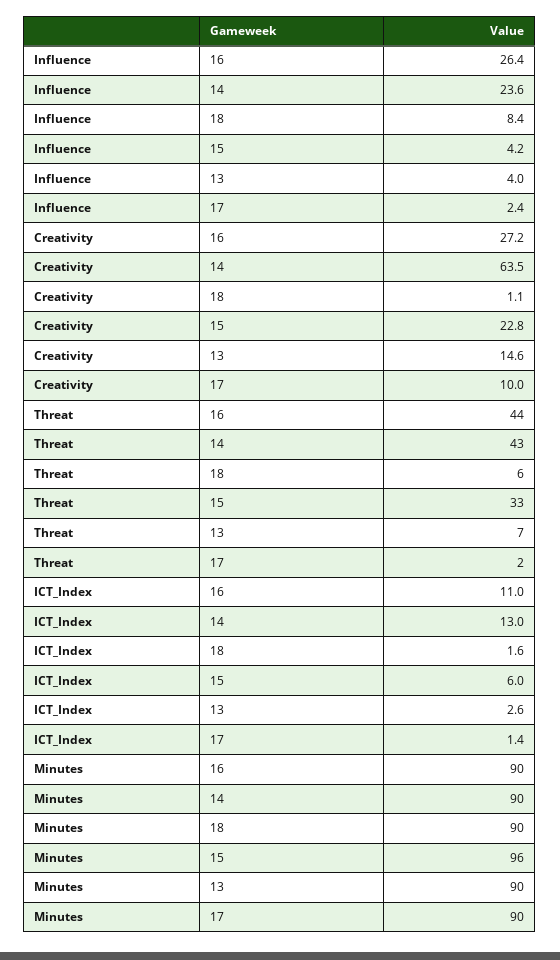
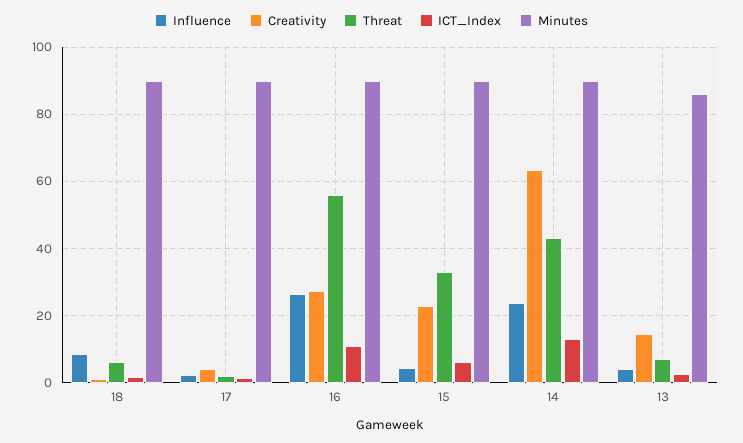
  {
    "Influence": {
      "16": 26.4,
      "14": 23.6,
      "18": 8.4,
      "15": 4.2,
      "13": 4,
      "17": 2.4
    },
    "Creativity": {
      "16": 27.2,
      "14": 63.5,
      "18": 1.1,
      "15": 22.8,
      "13": 14.6,
-     "17": 10
+     "17": 4
    },
    "Threat": {
-     "16": 44,
+     "16": 56,
      "14": 43,
      "18": 6,
      "15": 33,
      "13": 7,
      "17": 2
    },
    "ICT_Index": {
      "16": 11,
      "14": 13,
      "18": 1.6,
      "15": 6,
      "13": 2.6,
      "17": 1.4
    },
    "Minutes": {
      "16": 90,
      "14": 90,
      "18": 90,
-     "15": 96,
+     "15": 90,
-     "13": 90,
+     "13": 86,
      "17": 90
    }
  }

